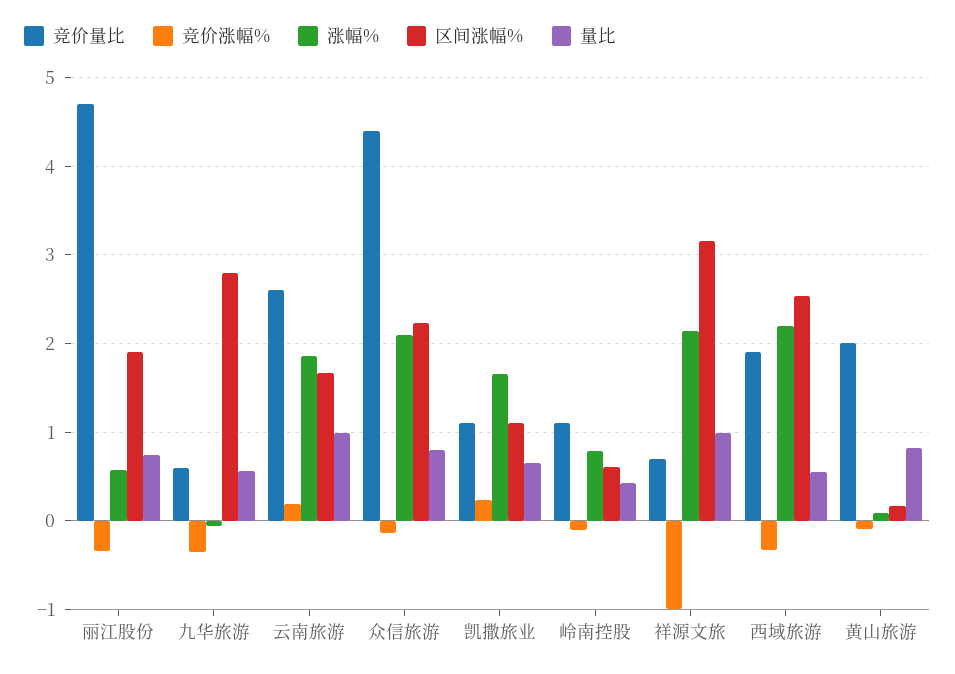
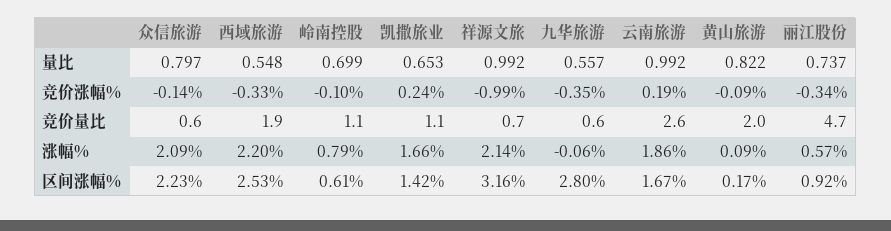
  {
    "竞价量比": {
      "丽江股份": 4.7,
      "九华旅游": 0.6,
      "云南旅游": 2.6,
-     "众信旅游": 4.4,
+     "众信旅游": 0.6,
      "凯撒旅业": 1.1,
      "岭南控股": 1.1,
      "祥源文旅": 0.7,
      "西域旅游": 1.9,
      "黄山旅游": 2
    },
    "竞价涨幅%": {
      "丽江股份": -0.34,
      "九华旅游": -0.35,
      "云南旅游": 0.19,
      "众信旅游": -0.14,
      "凯撒旅业": 0.24,
      "岭南控股": -0.1,
      "祥源文旅": -0.99,
      "西域旅游": -0.33,
      "黄山旅游": -0.09
    },
    "涨幅%": {
      "丽江股份": 0.57,
      "九华旅游": -0.06,
      "云南旅游": 1.86,
      "众信旅游": 2.09,
      "凯撒旅业": 1.66,
      "岭南控股": 0.79,
      "祥源文旅": 2.14,
      "西域旅游": 2.2,
      "黄山旅游": 0.09
    },
    "区间涨幅%": {
-     "丽江股份": 1.9,
+     "丽江股份": 0.92,
      "九华旅游": 2.8,
      "云南旅游": 1.67,
      "众信旅游": 2.23,
-     "凯撒旅业": 1.1,
+     "凯撒旅业": 1.42,
      "岭南控股": 0.61,
      "祥源文旅": 3.16,
      "西域旅游": 2.53,
      "黄山旅游": 0.17
    },
    "量比": {
      "丽江股份": 0.737,
      "九华旅游": 0.557,
      "云南旅游": 0.992,
      "众信旅游": 0.797,
      "凯撒旅业": 0.653,
-     "岭南控股": 0.4,
+     "岭南控股": 0.699,
      "祥源文旅": 0.992,
      "西域旅游": 0.548,
      "黄山旅游": 0.822
    }
  }

